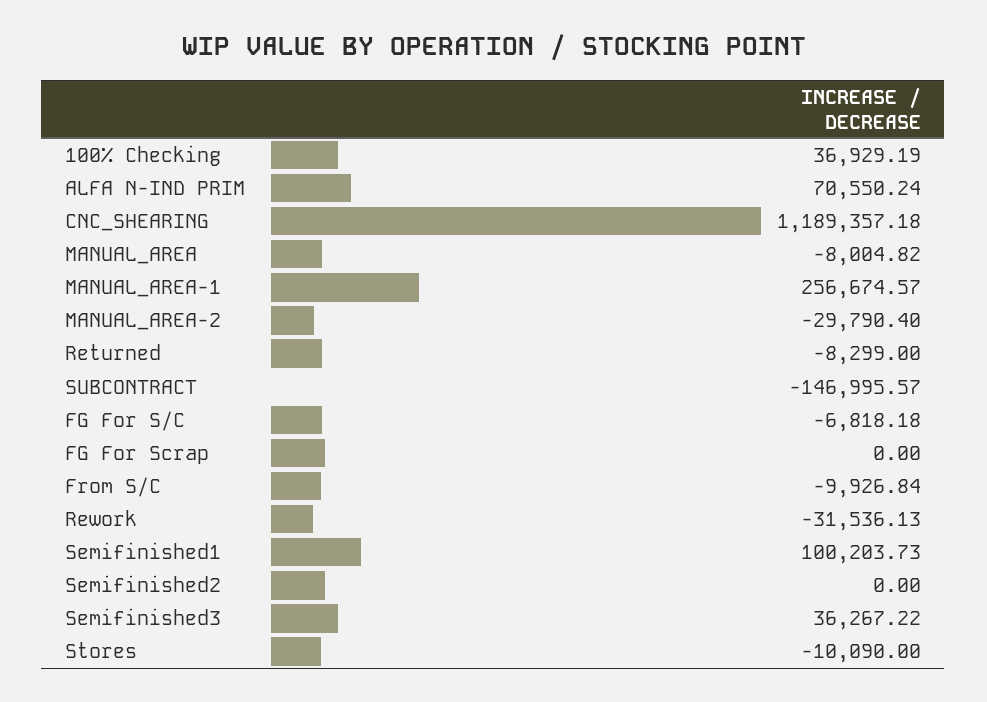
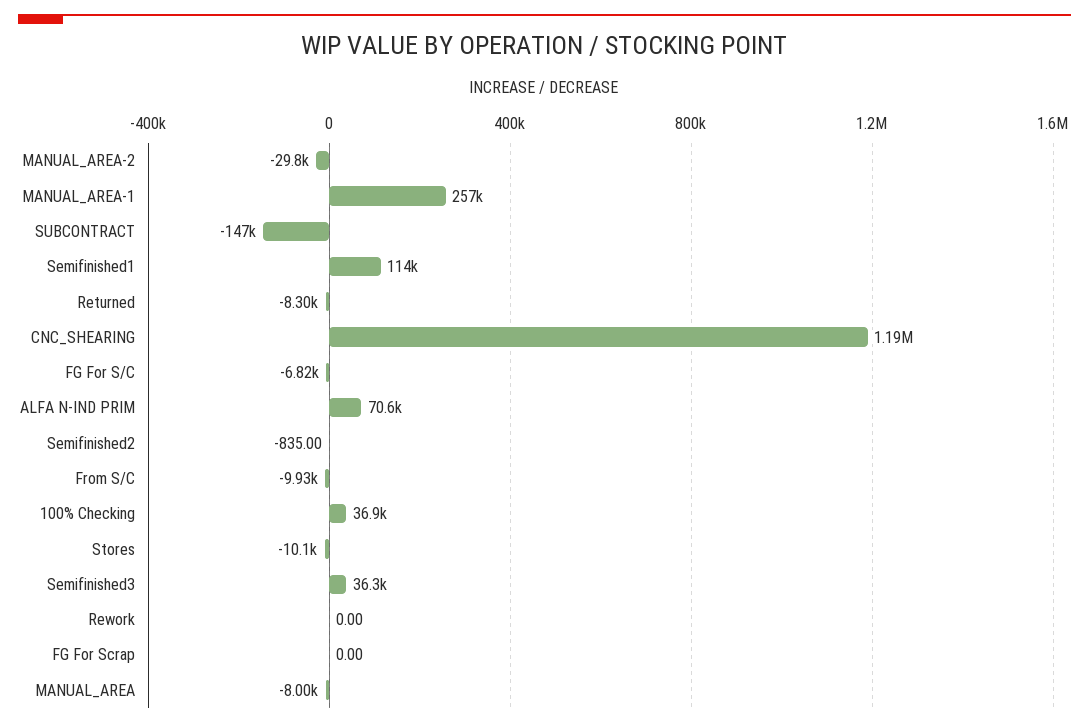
  {
    "100% Checking": 36929.19,
    "ALFA N-IND PRIM": 70550.24,
    "CNC_SHEARING": 1189357.18,
    "MANUAL_AREA": -8004.82,
    "MANUAL_AREA-1": 256674.57,
    "MANUAL_AREA-2": -29790.4,
    "Returned": -8299,
    "SUBCONTRACT": -146995.57,
    "FG For S/C": -6818.18,
    "FG For Scrap": 0,
    "From S/C": -9926.84,
-   "Rework": -31536.13,
+   "Rework": 0,
-   "Semifinished1": 100203.73,
+   "Semifinished1": 114000,
-   "Semifinished2": 0,
+   "Semifinished2": -835,
    "Semifinished3": 36267.22,
    "Stores": -10090
  }

